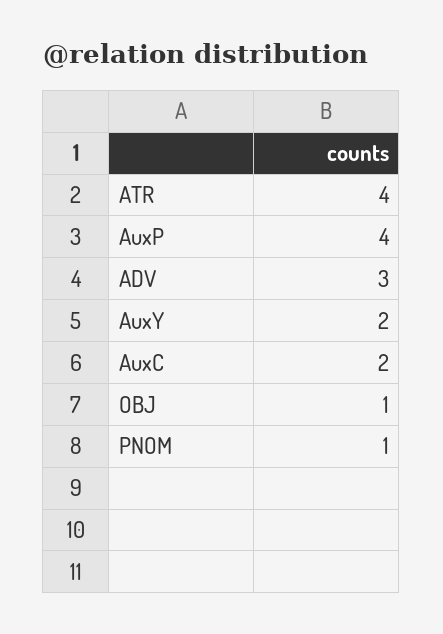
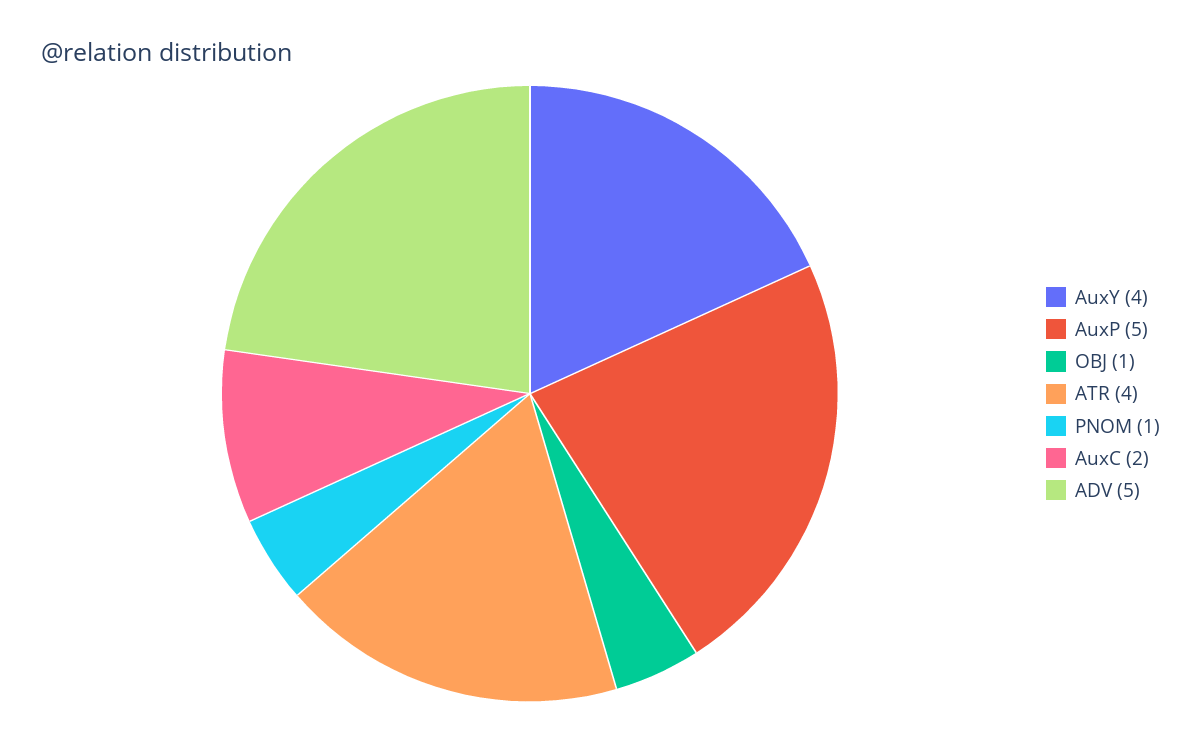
  {
    "ATR": 4,
-   "AuxP": 4,
+   "AuxP": 5,
-   "ADV": 3,
+   "ADV": 5,
-   "AuxY": 2,
+   "AuxY": 4,
    "AuxC": 2,
    "OBJ": 1,
    "PNOM": 1
  }

